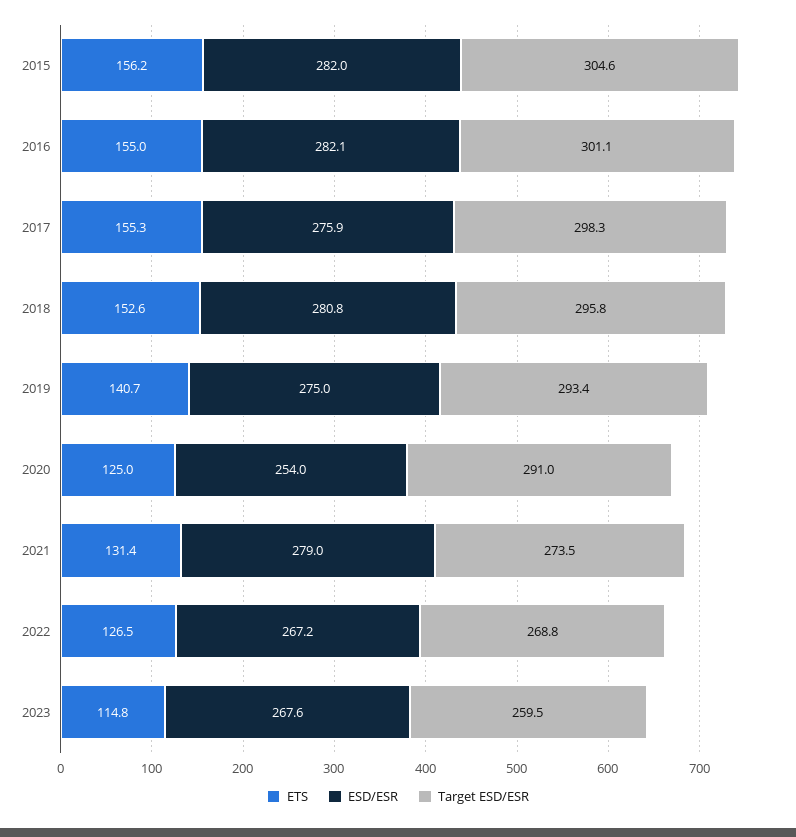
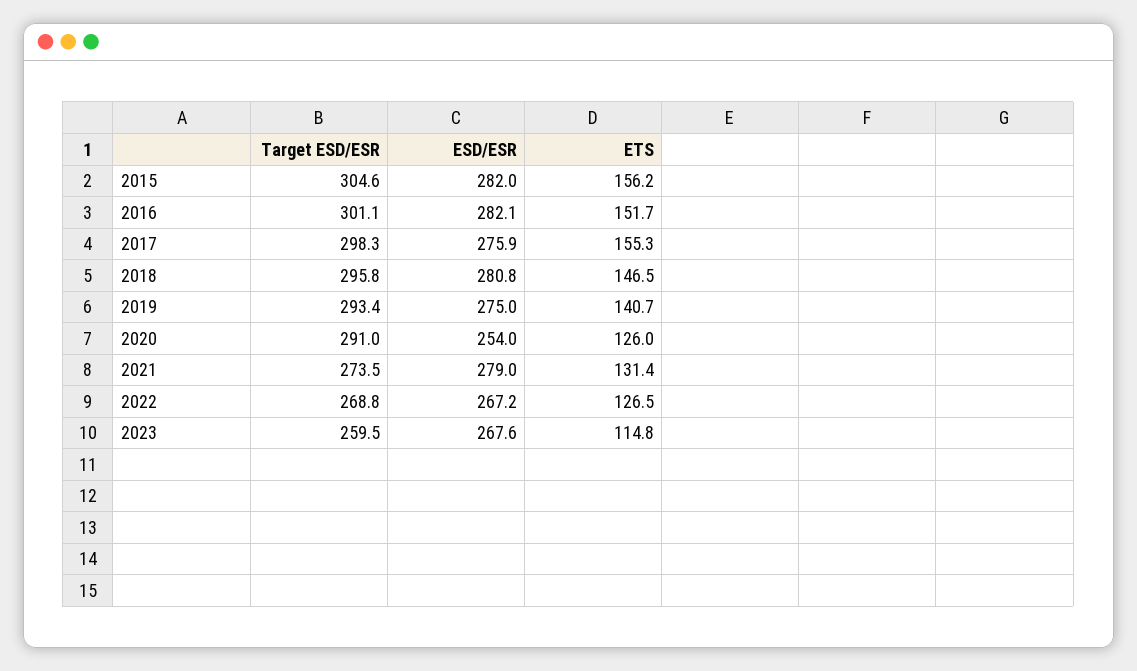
  {
    "ETS": {
      "2015": 156.2,
-     "2016": 155,
+     "2016": 151.7,
      "2017": 155.3,
-     "2018": 152.6,
+     "2018": 146.5,
      "2019": 140.7,
-     "2020": 125,
+     "2020": 126,
      "2021": 131.4,
      "2022": 126.5,
      "2023": 114.8
    },
    "ESD/ESR": {
      "2015": 282,
      "2016": 282.1,
      "2017": 275.9,
      "2018": 280.8,
      "2019": 275,
      "2020": 254,
      "2021": 279,
      "2022": 267.2,
      "2023": 267.6
    },
    "Target ESD/ESR": {
      "2015": 304.6,
      "2016": 301.1,
      "2017": 298.3,
      "2018": 295.8,
      "2019": 293.4,
      "2020": 291,
      "2021": 273.5,
      "2022": 268.8,
      "2023": 259.5
    }
  }

